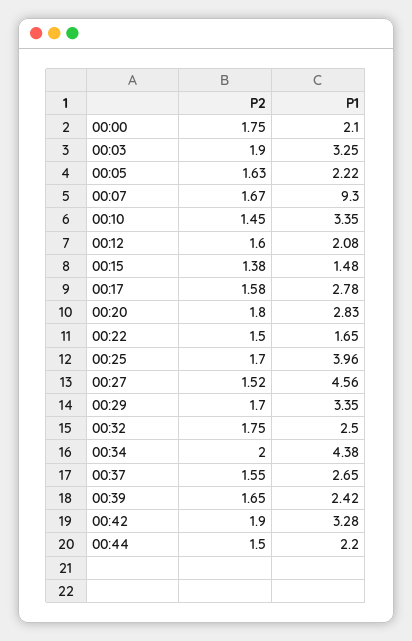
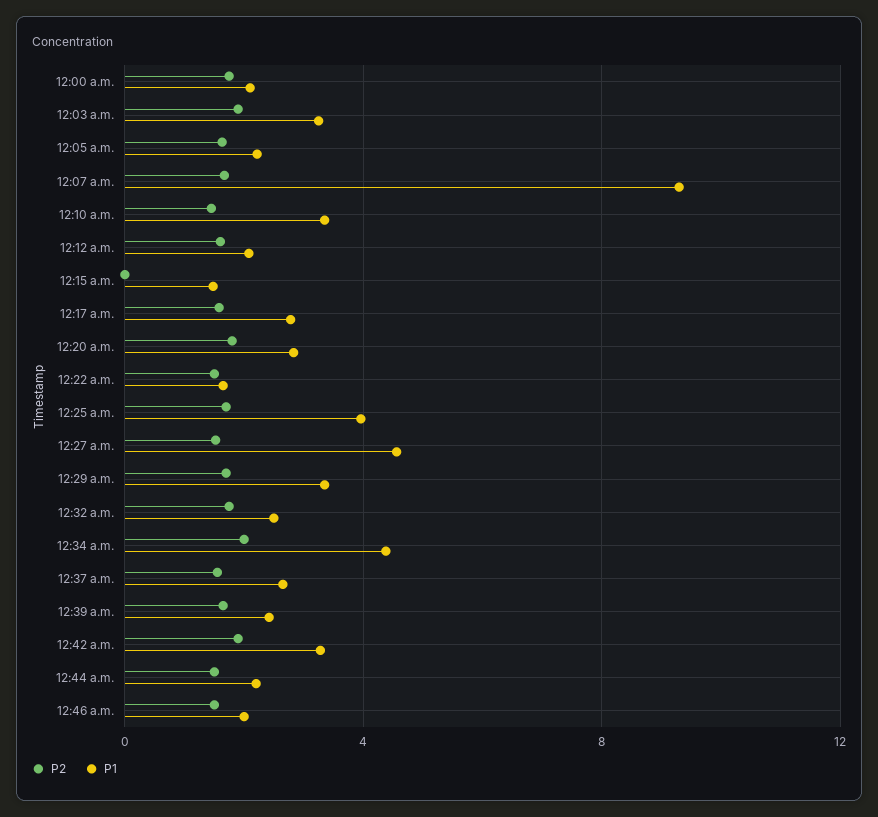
  {
    "P2": {
      "00:00": 1.75,
      "00:03": 1.9,
      "00:05": 1.63,
      "00:07": 1.67,
      "00:10": 1.45,
      "00:12": 1.6,
-     "00:15": 1.38,
+     "00:15": 0,
      "00:17": 1.58,
      "00:20": 1.8,
      "00:22": 1.5,
      "00:25": 1.7,
      "00:27": 1.52,
      "00:29": 1.7,
      "00:32": 1.75,
      "00:34": 2,
      "00:37": 1.55,
      "00:39": 1.65,
      "00:42": 1.9,
-     "00:44": 1.5
+     "00:44": 1.5,
+     "12:46 a.m.": 1.5
    },
    "P1": {
      "00:00": 2.1,
      "00:03": 3.25,
      "00:05": 2.22,
      "00:07": 9.3,
      "00:10": 3.35,
      "00:12": 2.08,
      "00:15": 1.48,
      "00:17": 2.78,
      "00:20": 2.83,
      "00:22": 1.65,
      "00:25": 3.96,
      "00:27": 4.56,
      "00:29": 3.35,
      "00:32": 2.5,
      "00:34": 4.38,
      "00:37": 2.65,
      "00:39": 2.42,
      "00:42": 3.28,
-     "00:44": 2.2
+     "00:44": 2.2,
+     "12:46 a.m.": 2
    }
  }

